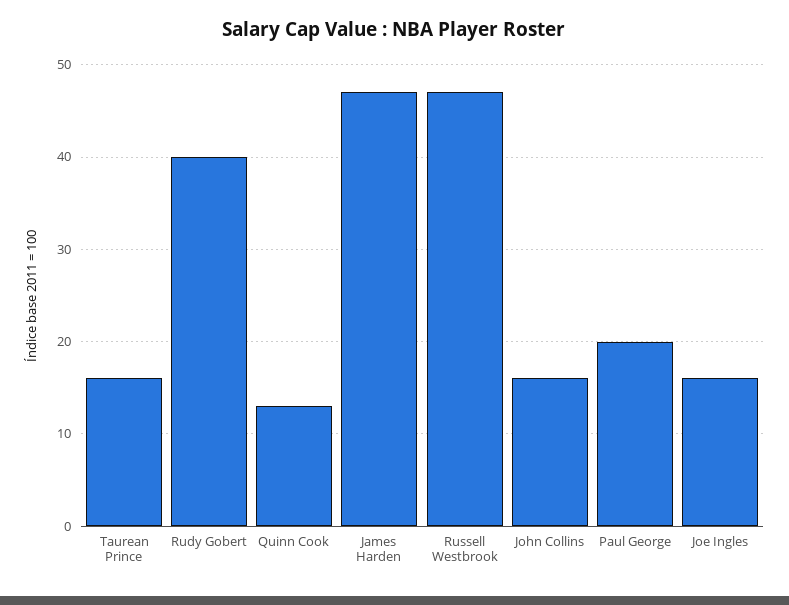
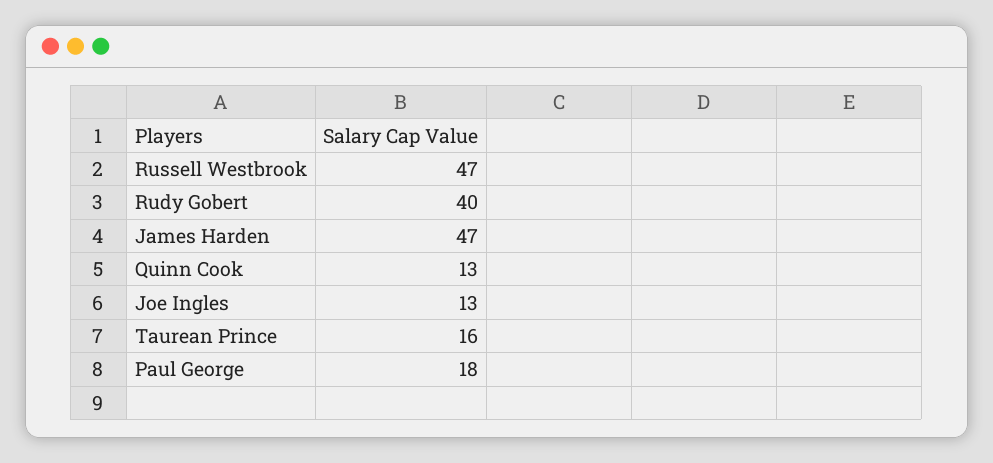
  {
    "Taurean Prince": 16,
    "Rudy Gobert": 40,
    "Quinn Cook": 13,
    "James Harden": 47,
    "Russell Westbrook": 47,
-   "John Collins": 16,
-   "Paul George": 20,
+   "Paul George": 18,
-   "Joe Ingles": 16
+   "Joe Ingles": 13
  }

